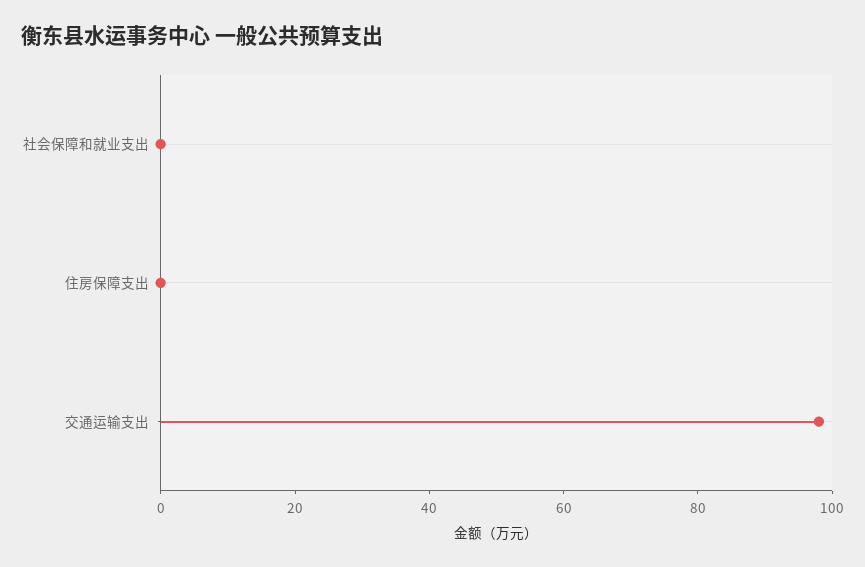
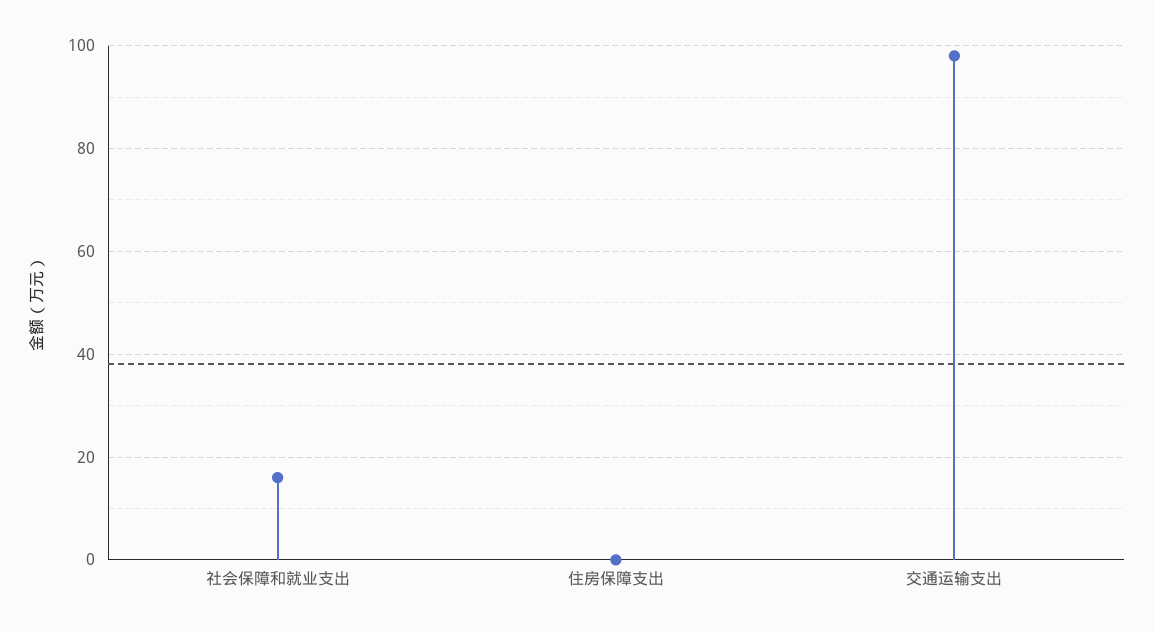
  {
-   "社会保障和就业支出": 0,
+   "社会保障和就业支出": 15,
    "住房保障支出": 0,
    "交通运输支出": 100
  }

